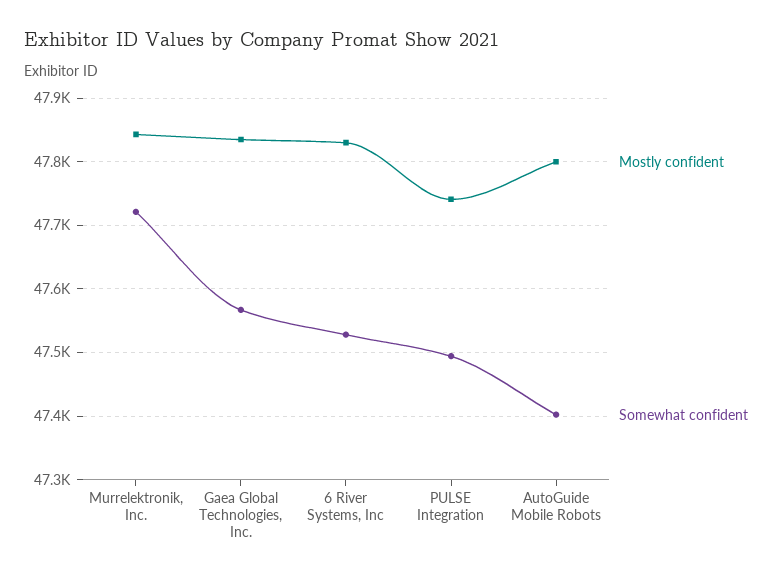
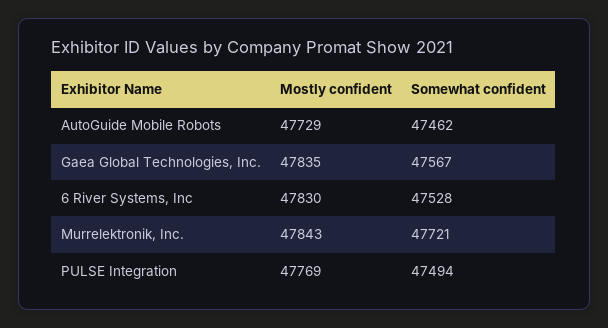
  {
    "Mostly confident": {
      "Murrelektronik, Inc.": 47843,
      "Gaea Global Technologies, Inc.": 47835,
      "6 River Systems, Inc": 47830,
-     "PULSE Integration": 47740,
+     "PULSE Integration": 47769,
-     "AutoGuide Mobile Robots": 47800
+     "AutoGuide Mobile Robots": 47729
    },
    "Somewhat confident": {
      "Murrelektronik, Inc.": 47721,
      "Gaea Global Technologies, Inc.": 47567,
      "6 River Systems, Inc": 47528,
      "PULSE Integration": 47494,
-     "AutoGuide Mobile Robots": 47400
+     "AutoGuide Mobile Robots": 47462
    }
  }

